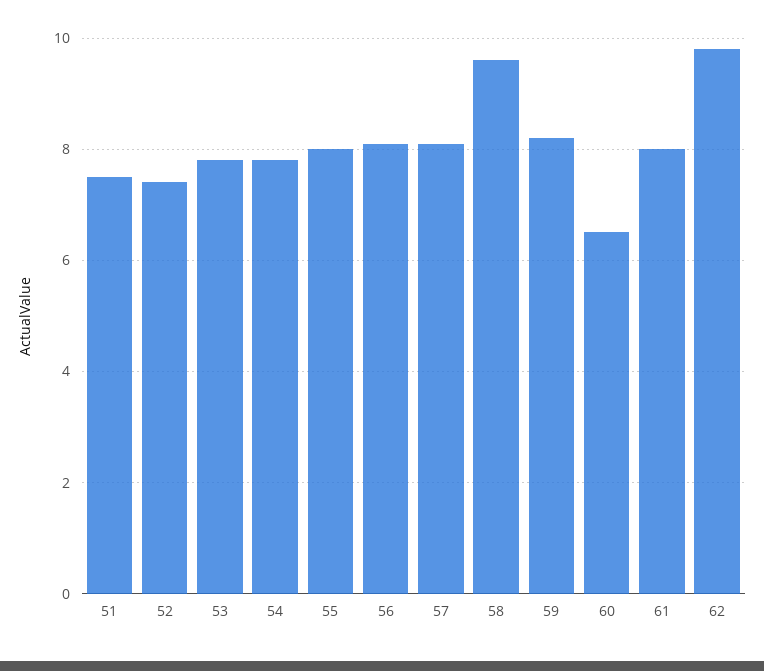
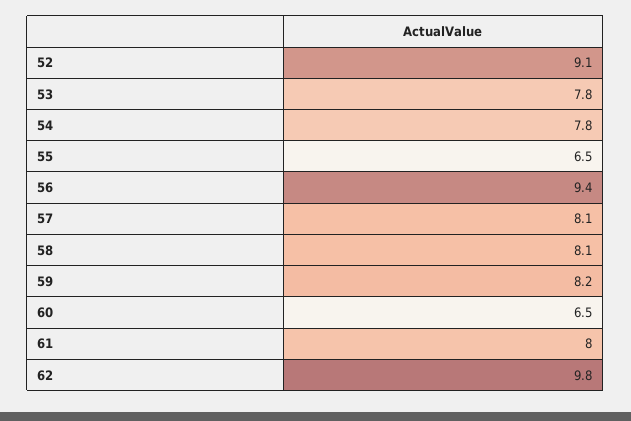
  {
-   "51": 7.5,
-   "52": 7.5,
+   "52": 9.1,
    "53": 7.8,
    "54": 7.8,
-   "55": 8,
+   "55": 6.5,
-   "56": 8,
+   "56": 9.4,
    "57": 8.1,
-   "58": 9.5,
+   "58": 8.1,
    "59": 8.2,
    "60": 6.5,
    "61": 8,
    "62": 9.8
  }

